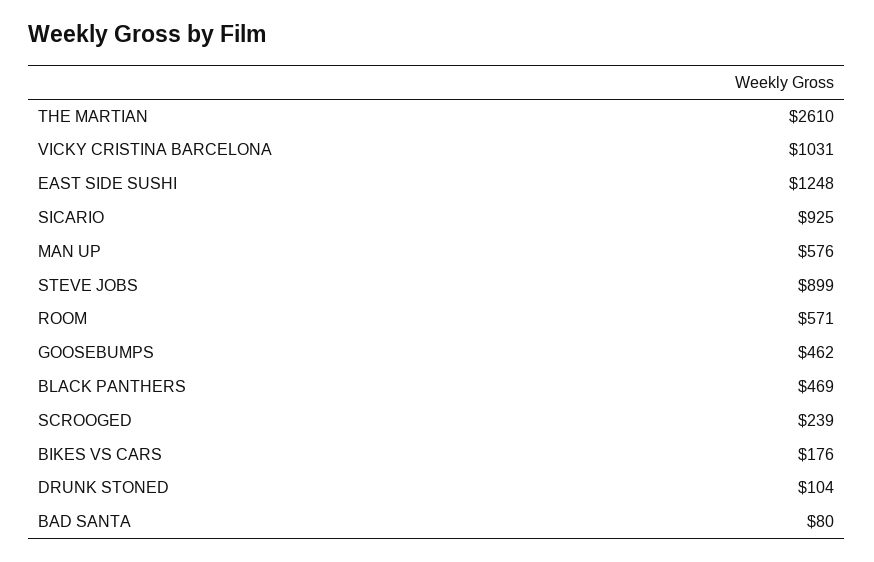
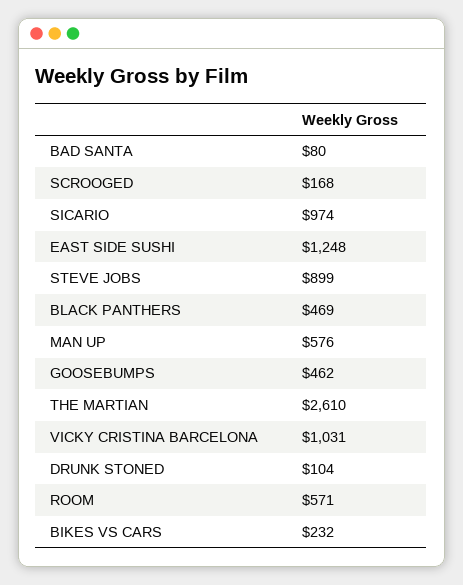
  {
    "THE MARTIAN": 2610,
    "VICKY CRISTINA BARCELONA": 1031,
    "EAST SIDE SUSHI": 1248,
-   "SICARIO": 925,
+   "SICARIO": 974,
    "MAN UP": 576,
    "STEVE JOBS": 899,
    "ROOM": 571,
    "GOOSEBUMPS": 462,
    "BLACK PANTHERS": 469,
-   "SCROOGED": 239,
+   "SCROOGED": 168,
-   "BIKES VS CARS": 176,
+   "BIKES VS CARS": 232,
    "DRUNK STONED": 104,
    "BAD SANTA": 80
  }

